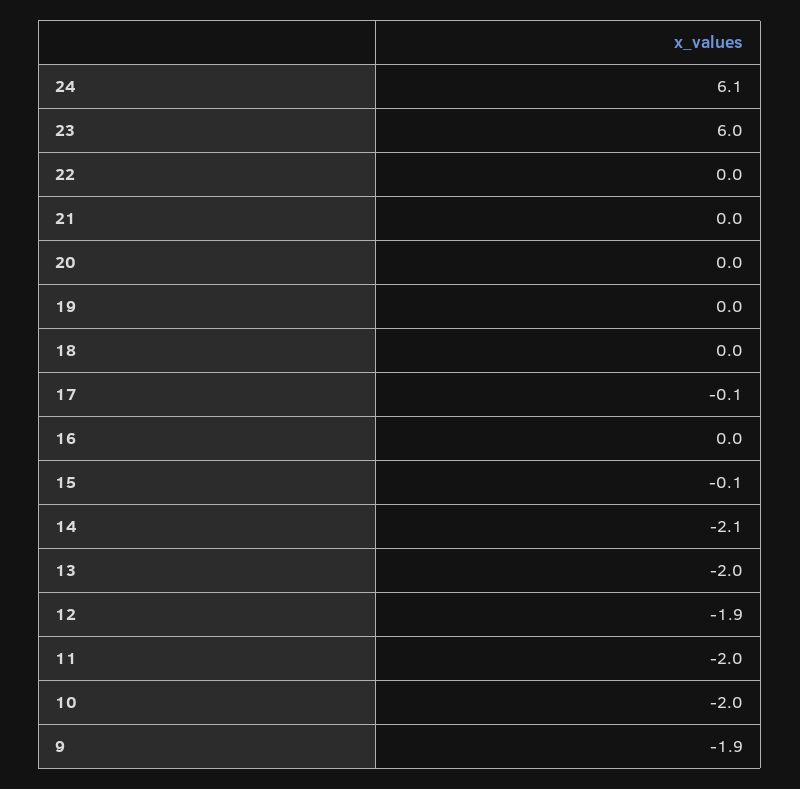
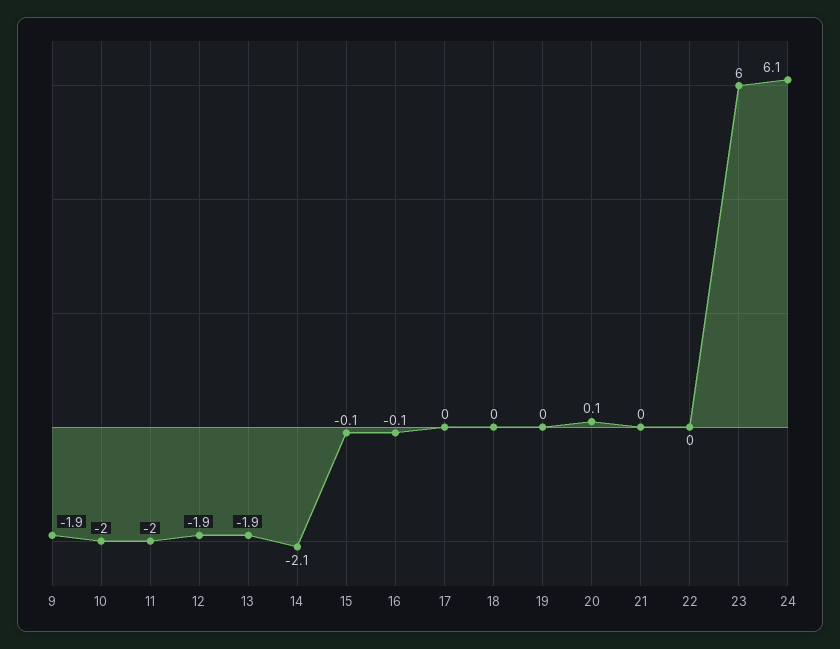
  {
    "24": 6.1,
    "23": 6,
    "22": 0,
    "21": 0,
-   "20": 0,
+   "20": 0.1,
    "19": 0,
    "18": 0,
-   "17": -0.1,
+   "17": 0,
-   "16": 0,
+   "16": -0.1,
    "15": -0.1,
    "14": -2.1,
-   "13": -2,
+   "13": -1.9,
    "12": -1.9,
    "11": -2,
    "10": -2,
    "9": -1.9
  }

